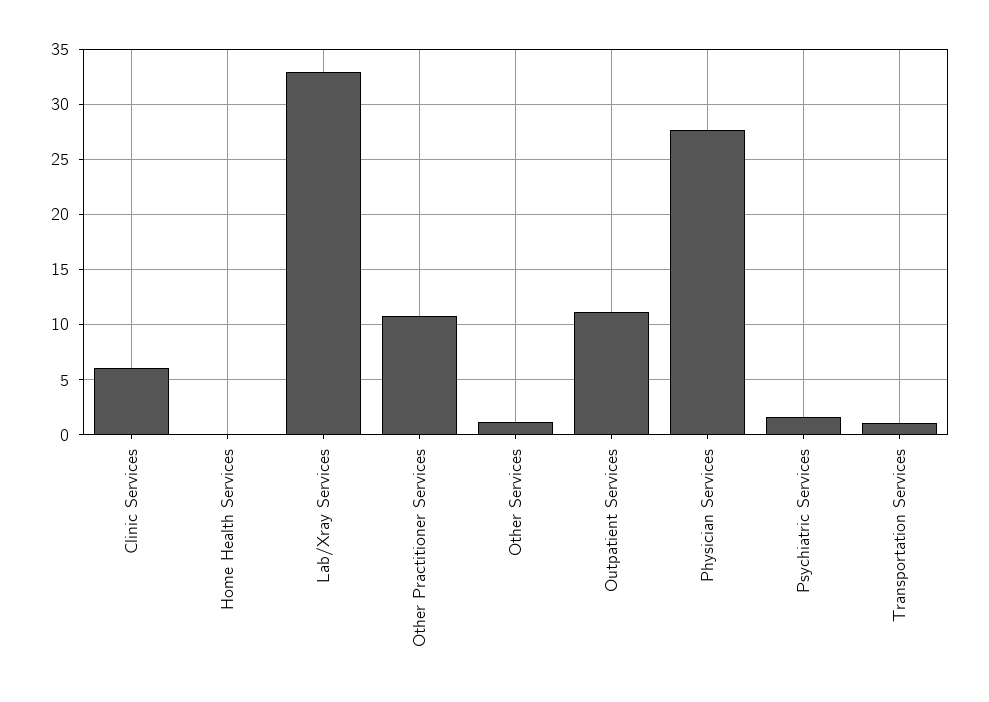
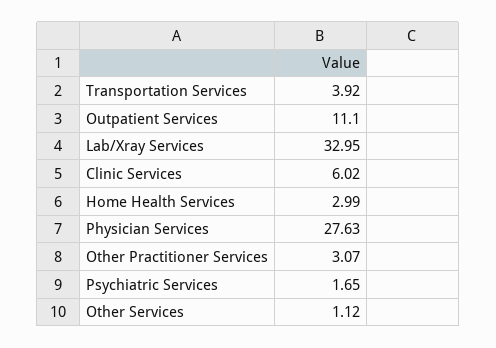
  {
    "Clinic Services": 6.02,
-   "Home Health Services": 0,
+   "Home Health Services": 2.99,
    "Lab/Xray Services": 32.95,
-   "Other Practitioner Services": 11,
+   "Other Practitioner Services": 3.07,
    "Other Services": 1.12,
    "Outpatient Services": 11.1,
    "Physician Services": 27.63,
    "Psychiatric Services": 1.65,
-   "Transportation Services": 1
+   "Transportation Services": 3.92
  }

